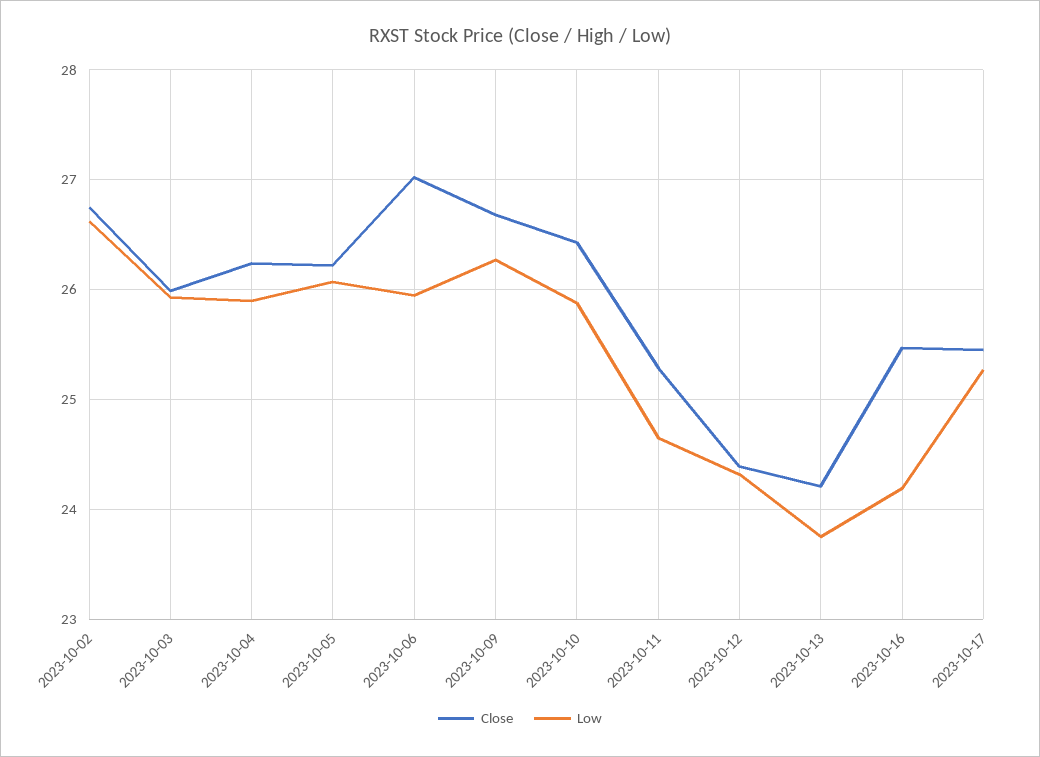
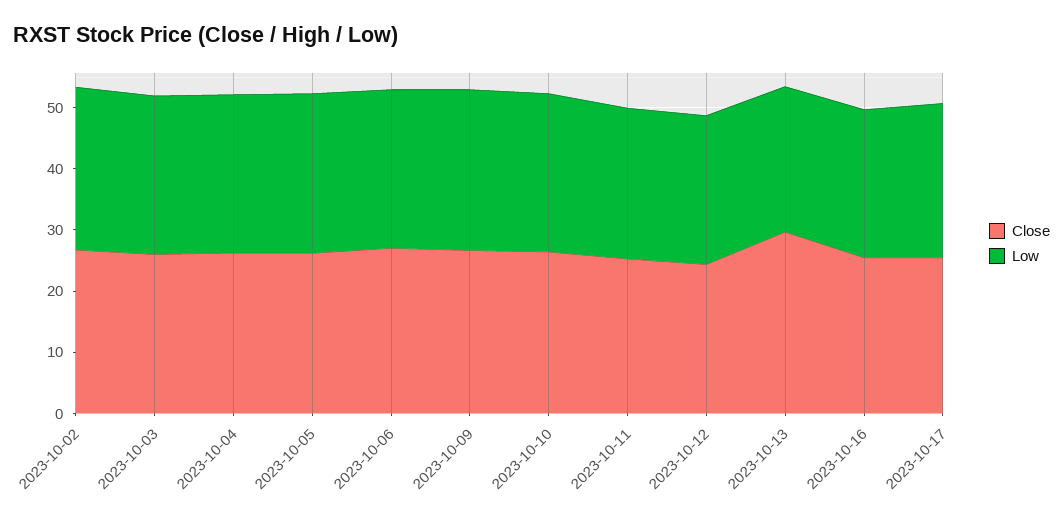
  {
    "Close": {
      "2023-10-02": 26.8,
      "2023-10-03": 26,
      "2023-10-04": 26.2,
      "2023-10-05": 26.2,
      "2023-10-06": 27,
      "2023-10-09": 26.7,
      "2023-10-10": 26.4,
      "2023-10-11": 25.3,
      "2023-10-12": 24.4,
-     "2023-10-13": 24.2,
+     "2023-10-13": 30,
      "2023-10-16": 25.5,
      "2023-10-17": 25.5
    },
    "Low": {
      "2023-10-02": 26.6,
      "2023-10-03": 25.9,
      "2023-10-04": 25.9,
      "2023-10-05": 26.1,
      "2023-10-06": 26,
      "2023-10-09": 26.3,
      "2023-10-10": 25.9,
      "2023-10-11": 24.7,
      "2023-10-12": 24.3,
      "2023-10-13": 23.8,
      "2023-10-16": 24.2,
      "2023-10-17": 25.3
    }
  }

